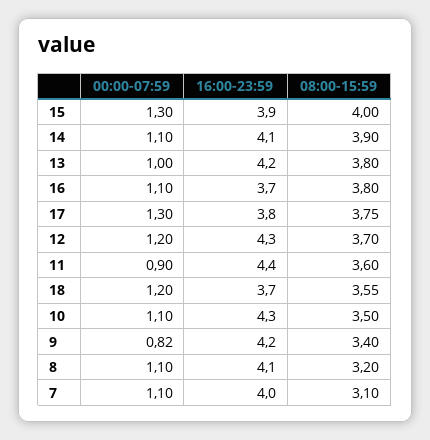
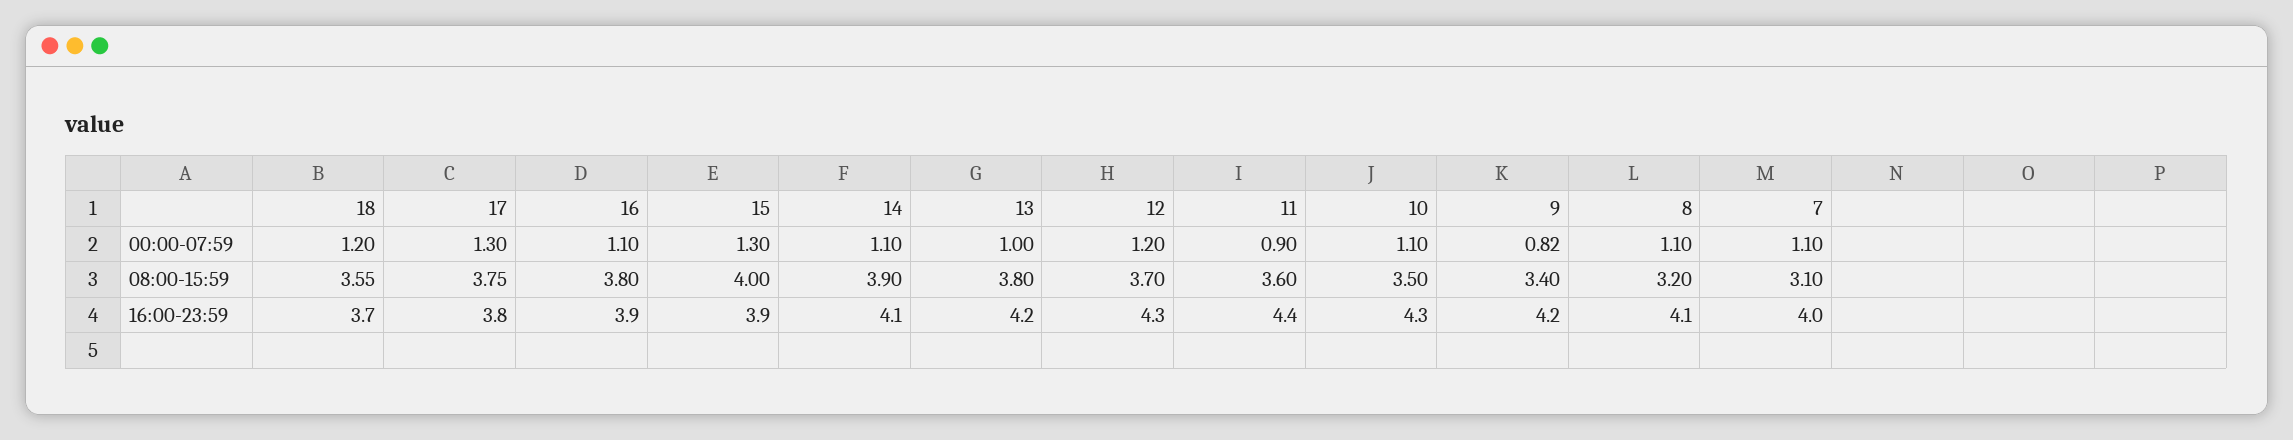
  {
    "00:00-07:59": {
      "15": 1.3,
      "14": 1.1,
      "13": 1,
      "16": 1.1,
      "17": 1.3,
      "12": 1.2,
      "11": 0.9,
      "18": 1.2,
      "10": 1.1,
      "9": 0.82,
      "8": 1.1,
      "7": 1.1
    },
    "16:00-23:59": {
      "15": 3.9,
      "14": 4.1,
      "13": 4.2,
-     "16": 3.7,
+     "16": 3.9,
      "17": 3.8,
      "12": 4.3,
      "11": 4.4,
      "18": 3.7,
      "10": 4.3,
      "9": 4.2,
      "8": 4.1,
      "7": 4
    },
    "08:00-15:59": {
      "15": 4,
      "14": 3.9,
      "13": 3.8,
      "16": 3.8,
      "17": 3.75,
      "12": 3.7,
      "11": 3.6,
      "18": 3.55,
      "10": 3.5,
      "9": 3.4,
      "8": 3.2,
      "7": 3.1
    }
  }

